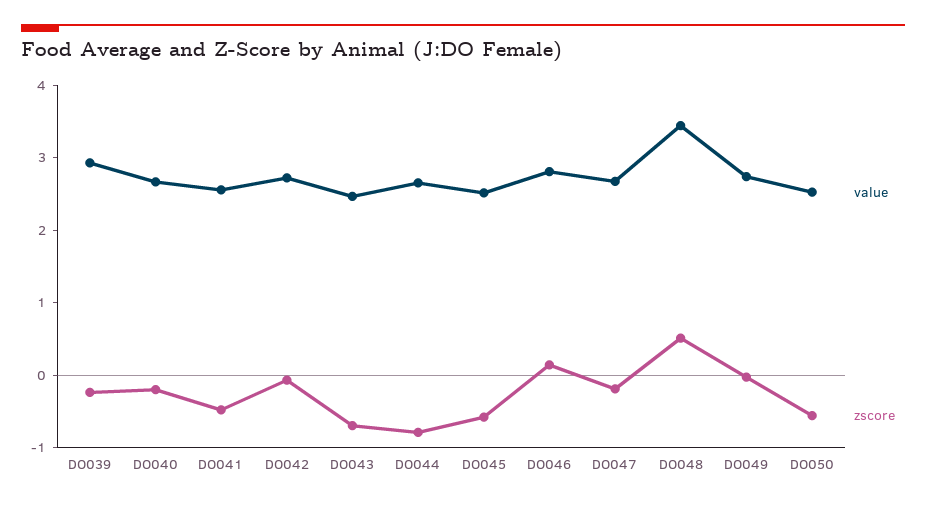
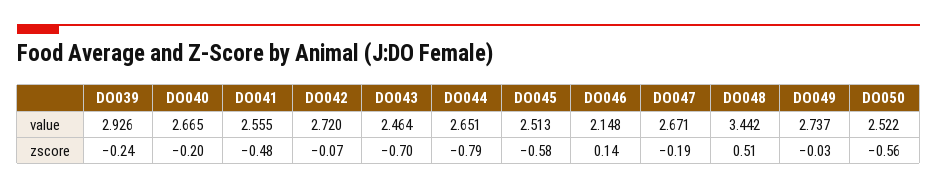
  {
    "value": {
      "DO039": 2.926,
      "DO040": 2.665,
      "DO041": 2.555,
      "DO042": 2.72,
      "DO043": 2.464,
      "DO044": 2.651,
      "DO045": 2.513,
-     "DO046": 2.8,
+     "DO046": 2.148,
      "DO047": 2.671,
      "DO048": 3.442,
      "DO049": 2.737,
      "DO050": 2.522
    },
    "zscore": {
      "DO039": -0.24,
      "DO040": -0.2,
      "DO041": -0.48,
      "DO042": -0.07,
      "DO043": -0.7,
      "DO044": -0.79,
      "DO045": -0.58,
      "DO046": 0.14,
      "DO047": -0.19,
      "DO048": 0.51,
      "DO049": -0.03,
      "DO050": -0.56
    }
  }

